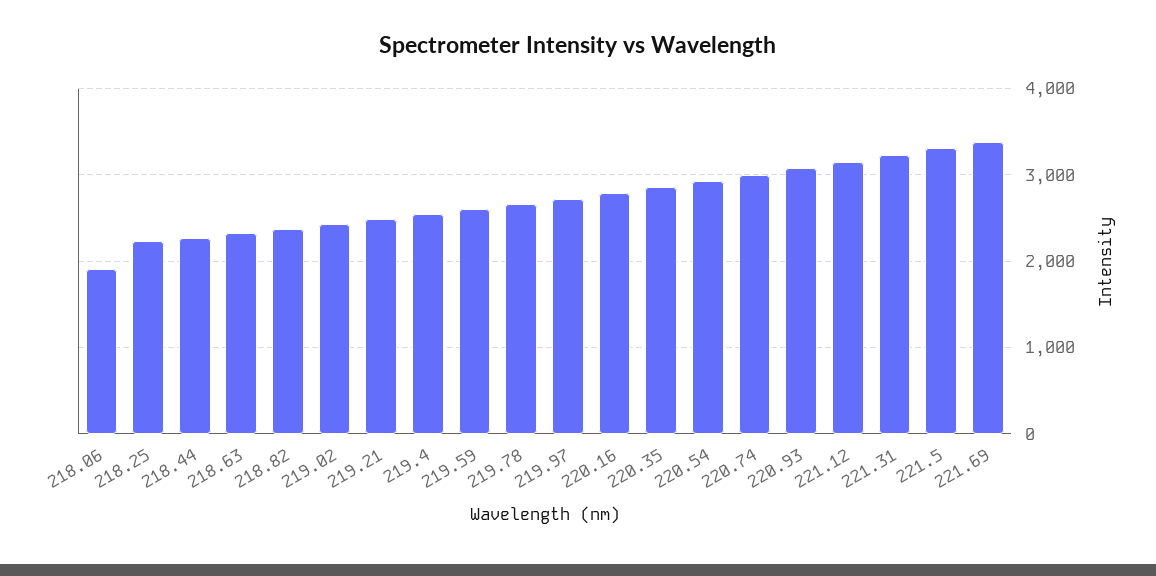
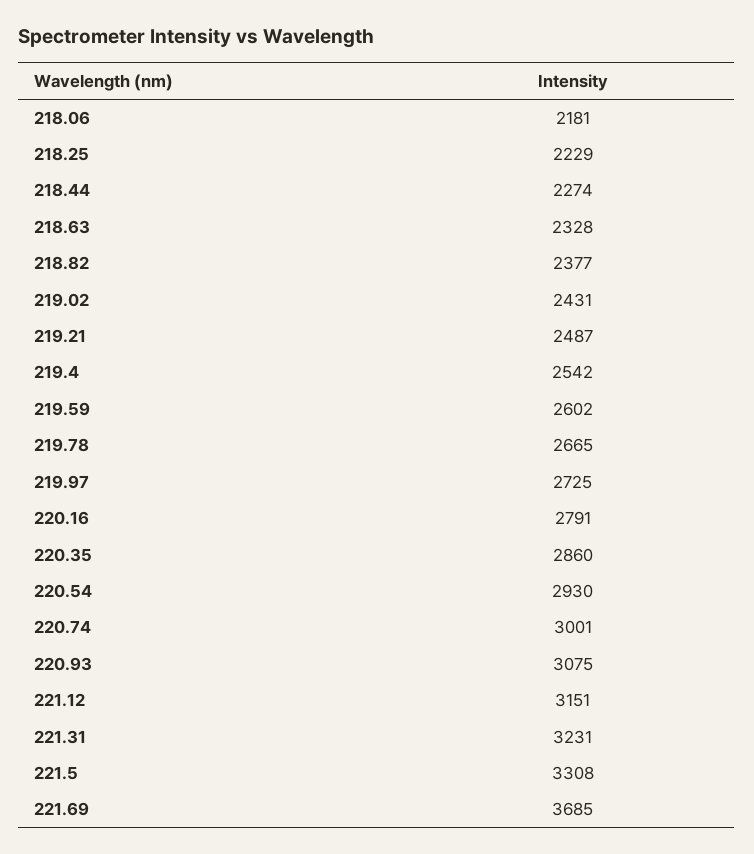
  {
-   "218.06": 1900,
+   "218.06": 2181,
    "218.25": 2229,
    "218.44": 2274,
    "218.63": 2328,
    "218.82": 2377,
    "219.02": 2431,
    "219.21": 2487,
    "219.4": 2542,
    "219.59": 2602,
    "219.78": 2665,
    "219.97": 2725,
    "220.16": 2791,
    "220.35": 2860,
    "220.54": 2930,
    "220.74": 3001,
    "220.93": 3075,
    "221.12": 3151,
    "221.31": 3231,
    "221.5": 3308,
-   "221.69": 3400
+   "221.69": 3685
  }

